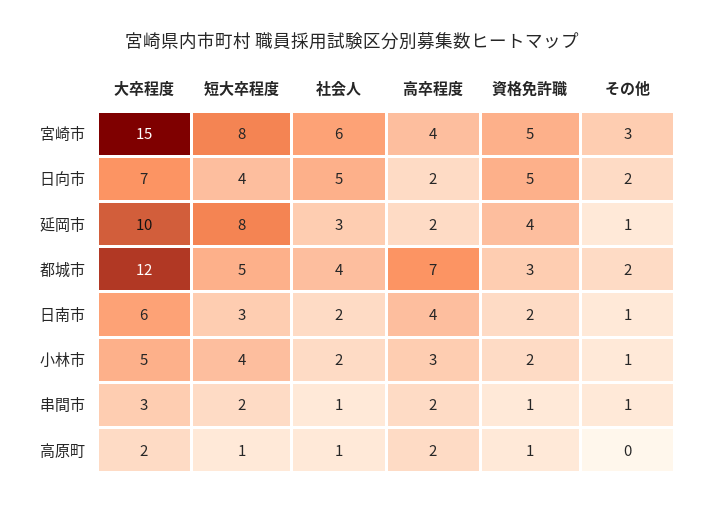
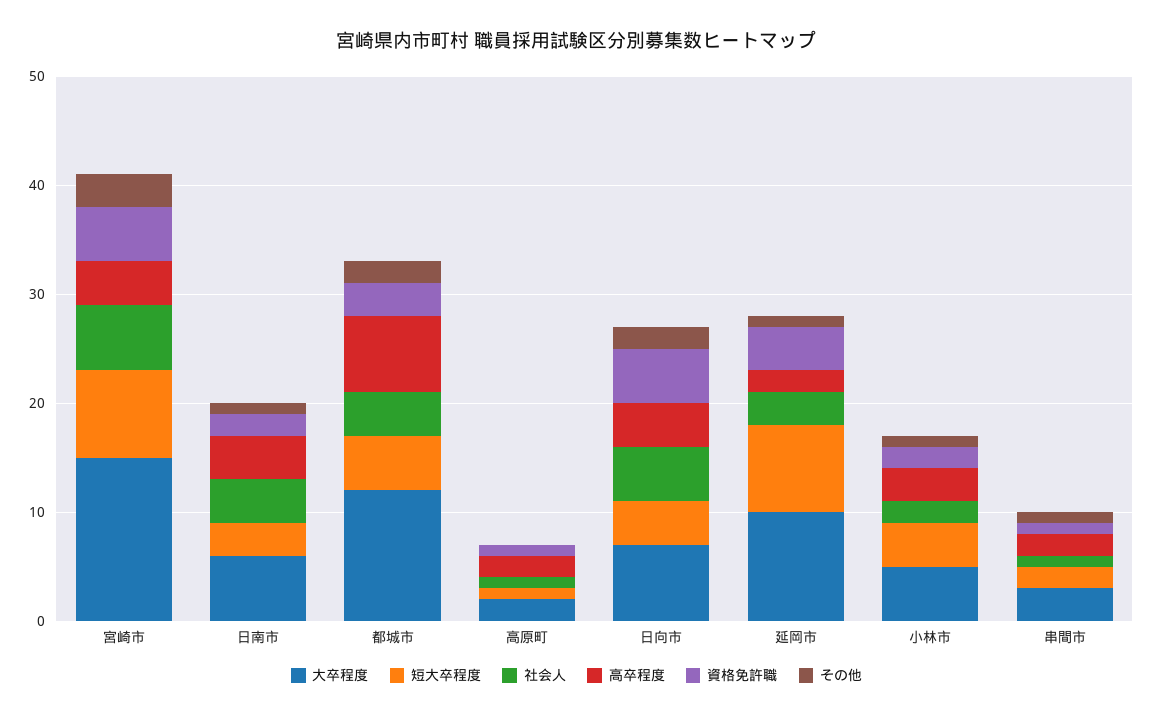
  {
    "大卒程度": {
      "宮崎市": 15,
      "日向市": 7,
      "延岡市": 10,
      "都城市": 12,
      "日南市": 6,
      "小林市": 5,
      "串間市": 3,
      "高原町": 2
    },
    "短大卒程度": {
      "宮崎市": 8,
      "日向市": 4,
      "延岡市": 8,
      "都城市": 5,
      "日南市": 3,
      "小林市": 4,
      "串間市": 2,
      "高原町": 1
    },
    "社会人": {
      "宮崎市": 6,
      "日向市": 5,
      "延岡市": 3,
      "都城市": 4,
-     "日南市": 2,
+     "日南市": 4,
      "小林市": 2,
      "串間市": 1,
      "高原町": 1
    },
    "高卒程度": {
      "宮崎市": 4,
-     "日向市": 2,
+     "日向市": 4,
      "延岡市": 2,
      "都城市": 7,
      "日南市": 4,
      "小林市": 3,
      "串間市": 2,
      "高原町": 2
    },
    "資格免許職": {
      "宮崎市": 5,
      "日向市": 5,
      "延岡市": 4,
      "都城市": 3,
      "日南市": 2,
      "小林市": 2,
      "串間市": 1,
      "高原町": 1
    },
    "その他": {
      "宮崎市": 3,
      "日向市": 2,
      "延岡市": 1,
      "都城市": 2,
      "日南市": 1,
      "小林市": 1,
      "串間市": 1,
      "高原町": 0
    }
  }

